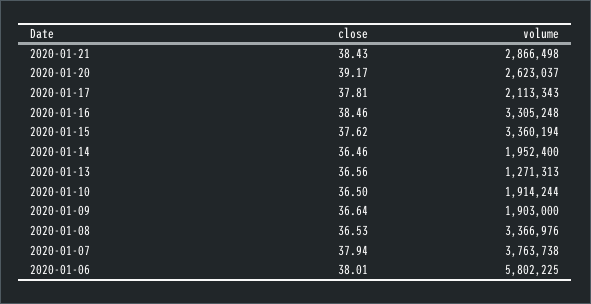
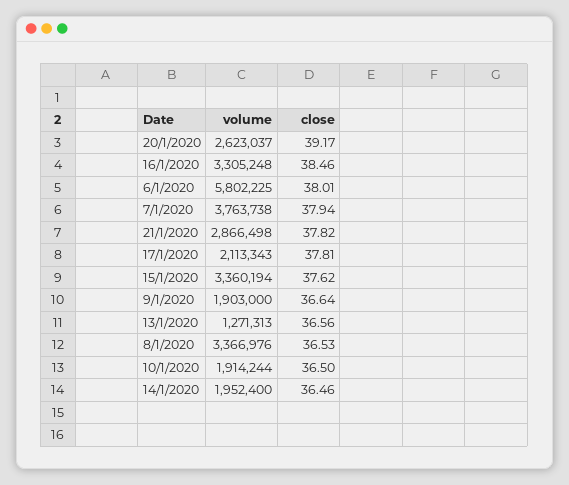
  {
    "close": {
-     "2020-01-21": 38.43,
+     "2020-01-21": 37.82,
      "2020-01-20": 39.17,
      "2020-01-17": 37.81,
      "2020-01-16": 38.46,
      "2020-01-15": 37.62,
      "2020-01-14": 36.46,
      "2020-01-13": 36.56,
      "2020-01-10": 36.5,
      "2020-01-09": 36.64,
      "2020-01-08": 36.53,
      "2020-01-07": 37.94,
      "2020-01-06": 38.01
    },
    "volume": {
      "2020-01-21": 2866498,
      "2020-01-20": 2623037,
      "2020-01-17": 2113343,
      "2020-01-16": 3305248,
      "2020-01-15": 3360194,
      "2020-01-14": 1952400,
      "2020-01-13": 1271313,
      "2020-01-10": 1914244,
      "2020-01-09": 1903000,
      "2020-01-08": 3366976,
      "2020-01-07": 3763738,
      "2020-01-06": 5802225
    }
  }

